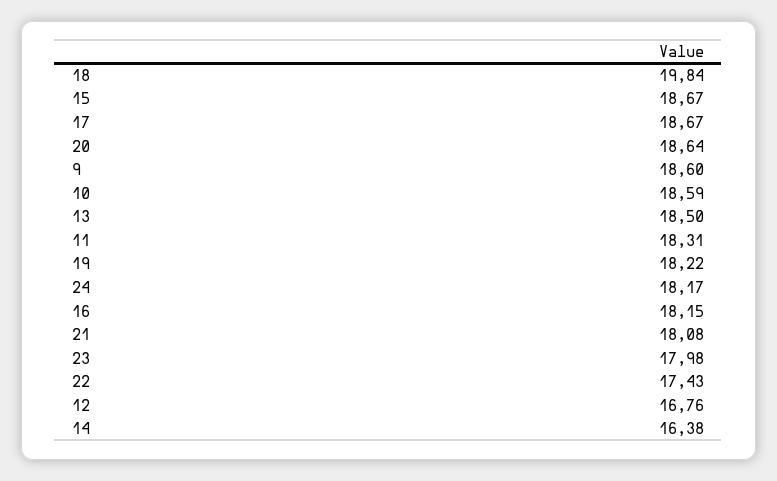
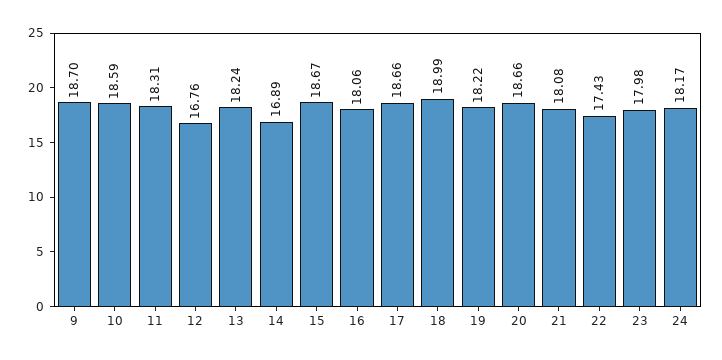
  {
-   "18": 19.84,
+   "18": 18.99,
    "15": 18.67,
-   "17": 18.67,
+   "17": 18.66,
-   "20": 18.64,
+   "20": 18.66,
-   "9": 18.6,
+   "9": 18.7,
    "10": 18.59,
-   "13": 18.5,
+   "13": 18.24,
    "11": 18.31,
    "19": 18.22,
    "24": 18.17,
-   "16": 18.15,
+   "16": 18.06,
    "21": 18.08,
    "23": 17.98,
    "22": 17.43,
    "12": 16.76,
-   "14": 16.38
+   "14": 16.89
  }

